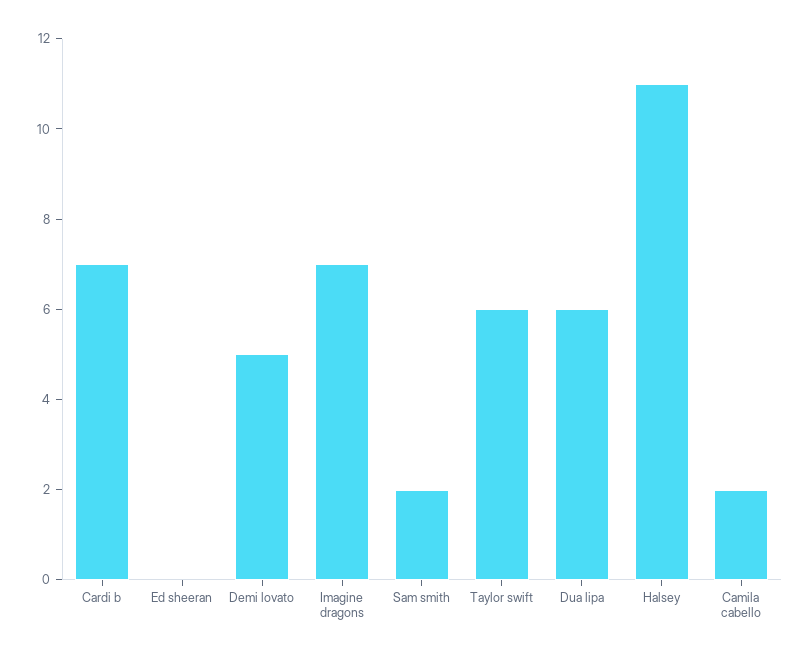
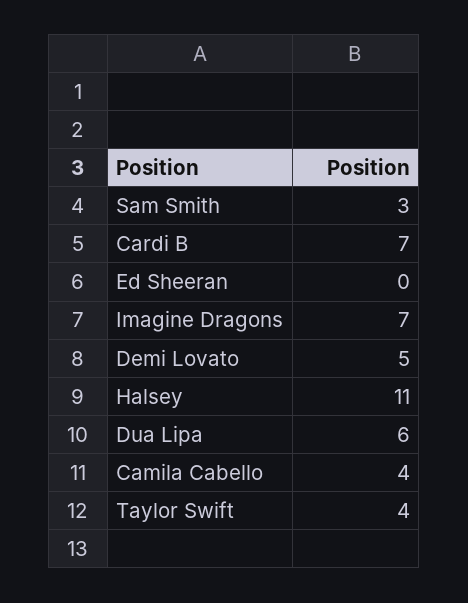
  {
    "Cardi b": 7,
    "Ed sheeran": 0,
    "Demi lovato": 5,
    "Imagine dragons": 7,
-   "Sam smith": 2,
+   "Sam smith": 3,
-   "Taylor swift": 6,
+   "Taylor swift": 4,
    "Dua lipa": 6,
    "Halsey": 11,
-   "Camila cabello": 2
+   "Camila cabello": 4
  }

